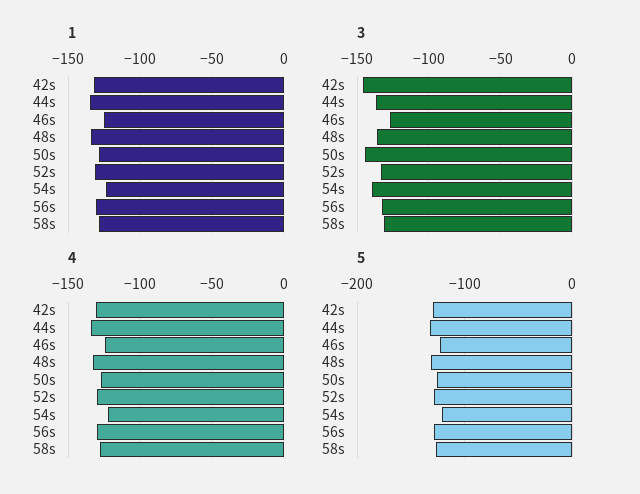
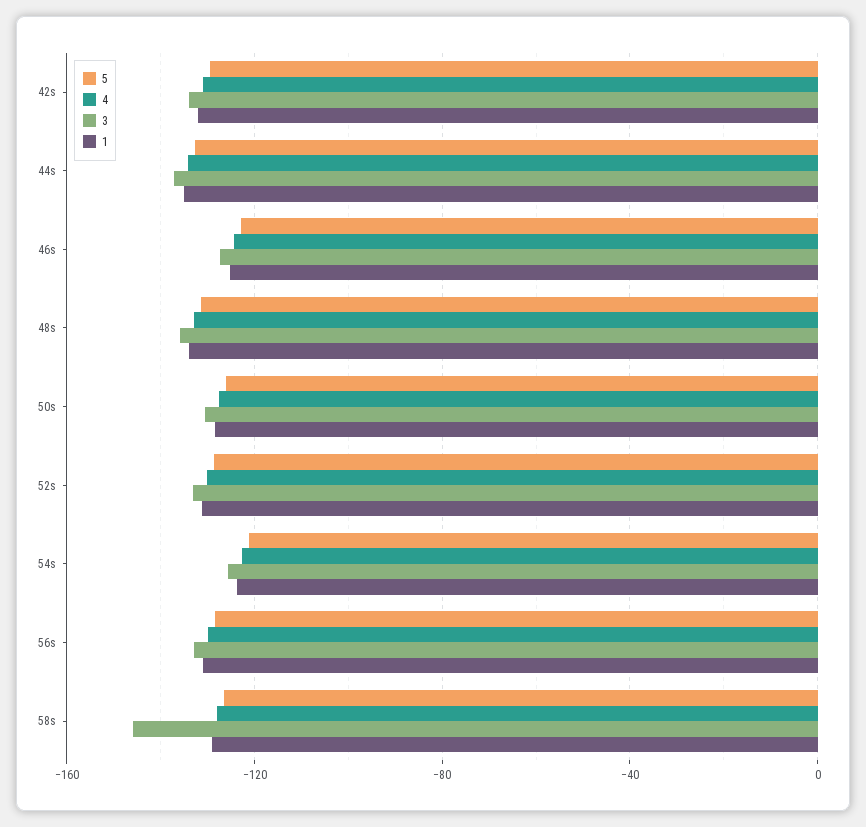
  {
    "1": {
      "42s": -130,
      "44s": -135,
      "46s": -125,
      "48s": -135,
      "50s": -130,
      "52s": -130,
      "54s": -125,
      "56s": -130,
      "58s": -130
    },
    "3": {
-     "42s": -145,
+     "42s": -135,
      "44s": -135,
      "46s": -125,
      "48s": -135,
-     "50s": -145,
+     "50s": -130,
      "52s": -135,
-     "54s": -140,
+     "54s": -125,
      "56s": -135,
-     "58s": -130
+     "58s": -145
    },
    "4": {
      "42s": -130,
      "44s": -135,
      "46s": -125,
      "48s": -135,
      "50s": -130,
      "52s": -130,
      "54s": -125,
      "56s": -130,
      "58s": -130
    },
    "5": {
      "42s": -130,
      "44s": -135,
      "46s": -125,
      "48s": -130,
      "50s": -125,
      "52s": -130,
      "54s": -120,
      "56s": -130,
      "58s": -125
    }
  }

